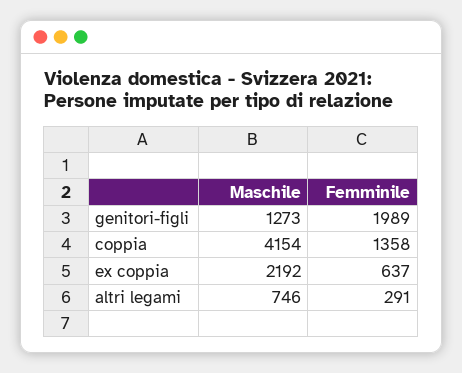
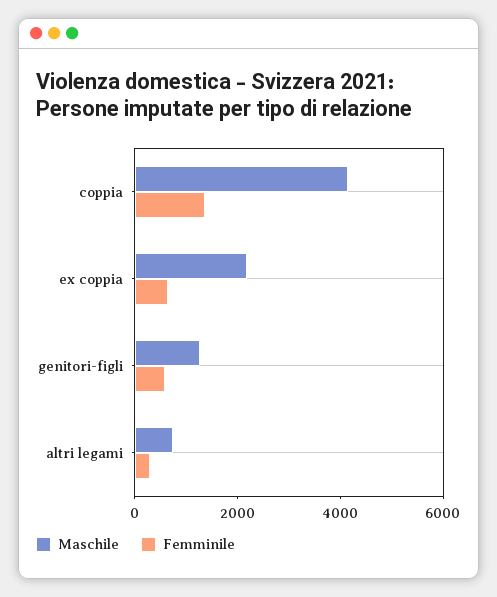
  {
    "Maschile": {
      "genitori-figli": 1273,
      "coppia": 4154,
      "ex coppia": 2192,
      "altri legami": 746
    },
    "Femminile": {
-     "genitori-figli": 1989,
+     "genitori-figli": 500,
      "coppia": 1358,
      "ex coppia": 637,
      "altri legami": 291
    }
  }

